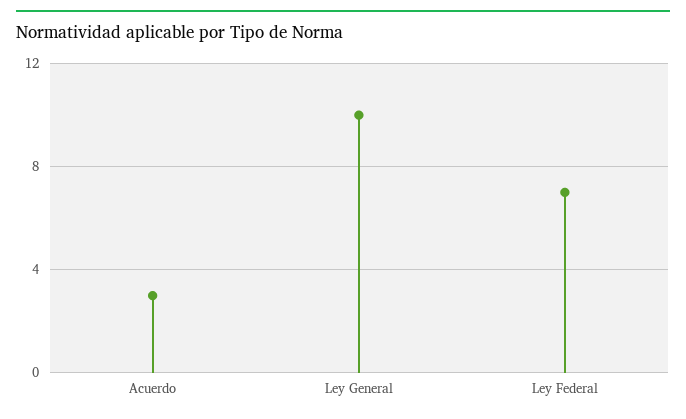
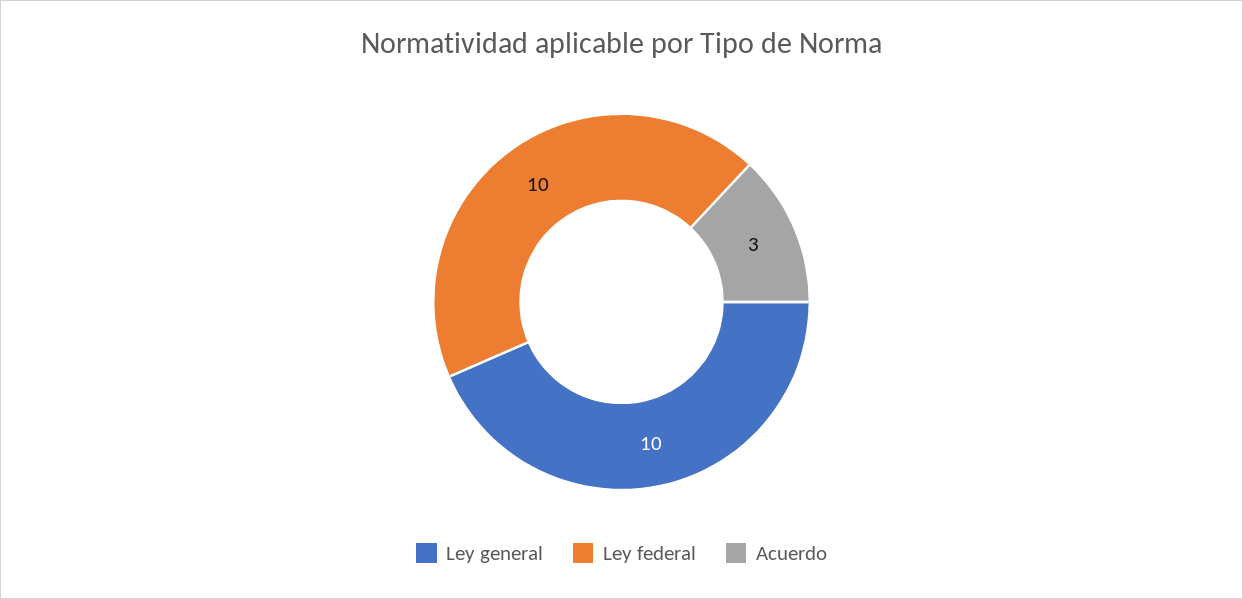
  {
    "Acuerdo": 3,
    "Ley General": 10,
-   "Ley Federal": 7
+   "Ley Federal": 10
  }

